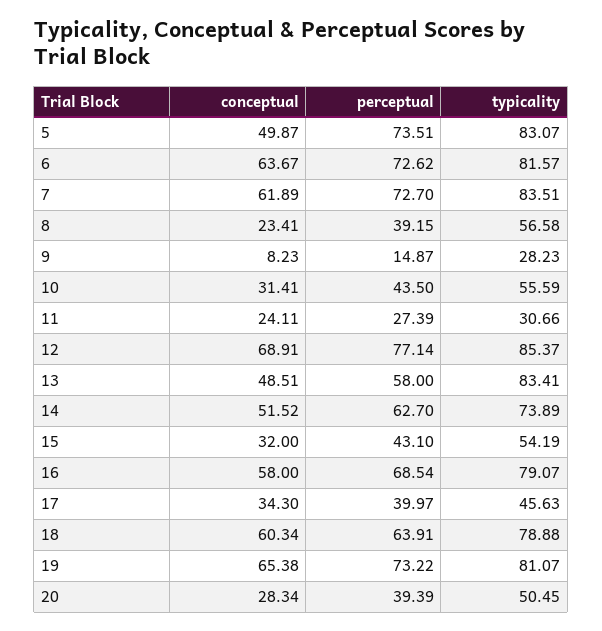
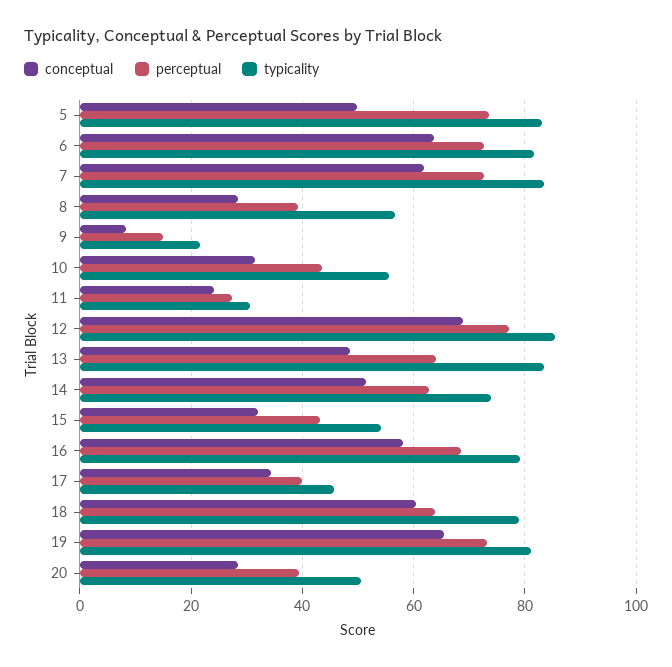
  {
    "conceptual": {
      "5": 49.87,
      "6": 63.67,
      "7": 61.89,
-     "8": 23.41,
+     "8": 28,
      "9": 8.23,
      "10": 31.41,
      "11": 24.11,
      "12": 68.91,
      "13": 48.51,
      "14": 51.52,
      "15": 32,
      "16": 58,
      "17": 34.3,
      "18": 60.34,
      "19": 65.38,
      "20": 28.34
    },
    "perceptual": {
      "5": 73.51,
      "6": 72.62,
      "7": 72.7,
      "8": 39.15,
      "9": 14.87,
      "10": 43.5,
      "11": 27.39,
      "12": 77.14,
-     "13": 58,
+     "13": 64,
      "14": 62.7,
      "15": 43.1,
      "16": 68.54,
      "17": 39.97,
      "18": 63.91,
      "19": 73.22,
      "20": 39.39
    },
    "typicality": {
      "5": 83.07,
      "6": 81.57,
      "7": 83.51,
      "8": 56.58,
-     "9": 28.23,
+     "9": 22,
      "10": 55.59,
      "11": 30.66,
      "12": 85.37,
      "13": 83.41,
      "14": 73.89,
      "15": 54.19,
      "16": 79.07,
      "17": 45.63,
      "18": 78.88,
      "19": 81.07,
      "20": 50.45
    }
  }

